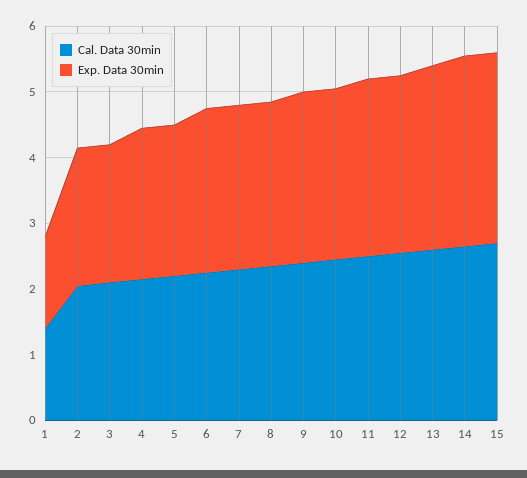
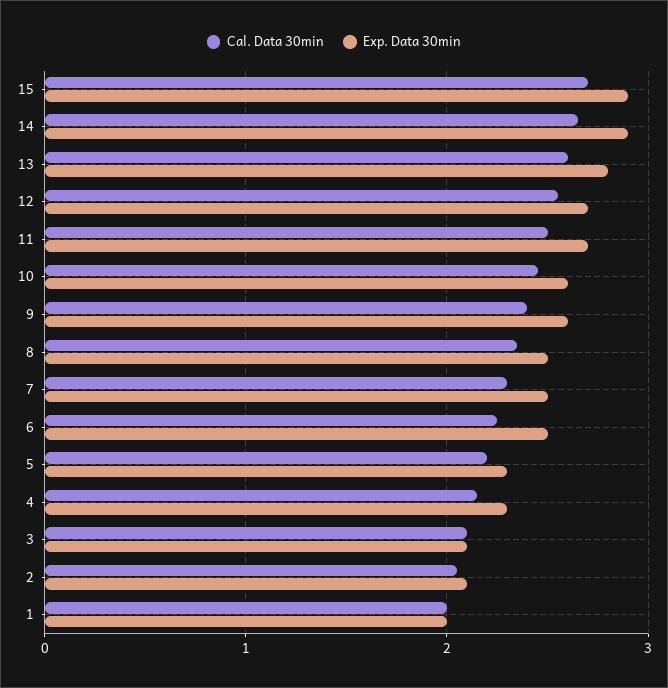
  {
    "Cal. Data 30min": {
-     "1": 1.4,
+     "1": 2,
      "2": 2.1,
      "3": 2.1,
      "4": 2.2,
      "5": 2.2,
      "6": 2.3,
      "7": 2.3,
      "8": 2.4,
      "9": 2.4,
      "10": 2.5,
      "11": 2.5,
      "12": 2.6,
      "13": 2.6,
      "14": 2.7,
      "15": 2.7
    },
    "Exp. Data 30min": {
-     "1": 1.4,
+     "1": 2,
      "2": 2.1,
      "3": 2.1,
      "4": 2.3,
      "5": 2.3,
      "6": 2.5,
      "7": 2.5,
      "8": 2.5,
      "9": 2.6,
      "10": 2.6,
      "11": 2.7,
      "12": 2.7,
      "13": 2.8,
      "14": 2.9,
      "15": 2.9
    }
  }

